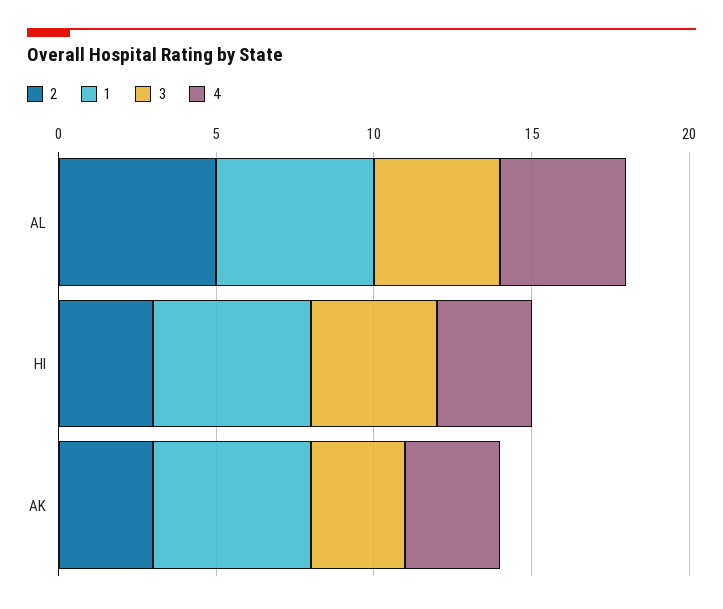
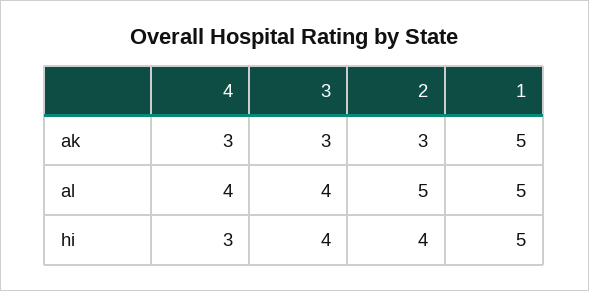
  {
    "2": {
      "AL": 5,
-     "HI": 3,
+     "HI": 4,
      "AK": 3
    },
    "1": {
      "AL": 5,
      "HI": 5,
      "AK": 5
    },
    "3": {
      "AL": 4,
      "HI": 4,
      "AK": 3
    },
    "4": {
      "AL": 4,
      "HI": 3,
      "AK": 3
    }
  }

